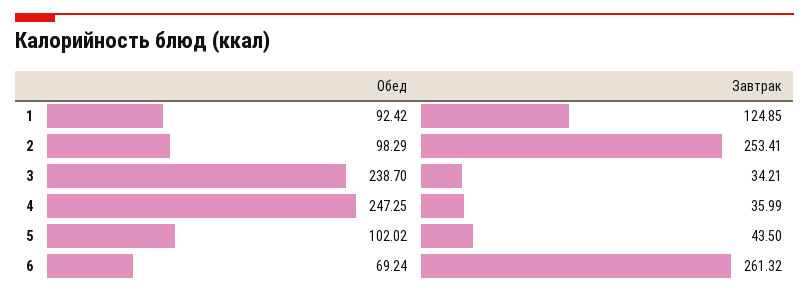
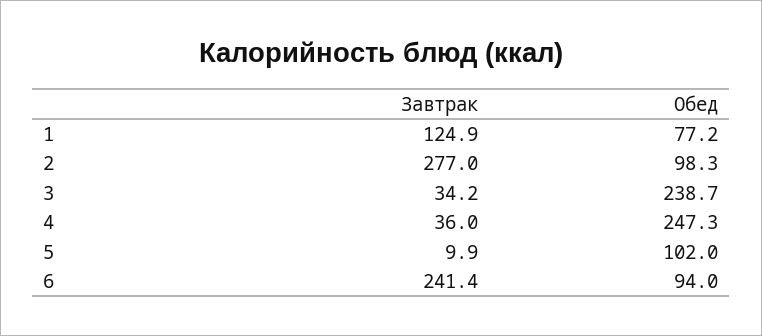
  {
    "Обед": {
-     "1": 92.42,
+     "1": 77.2,
      "2": 98.29,
      "3": 238.7,
      "4": 247.25,
      "5": 102.02,
-     "6": 69.24
+     "6": 94
    },
    "Завтрак": {
      "1": 124.85,
-     "2": 253.41,
+     "2": 277,
      "3": 34.21,
      "4": 35.99,
-     "5": 43.5,
+     "5": 9.9,
-     "6": 261.32
+     "6": 241.4
    }
  }

